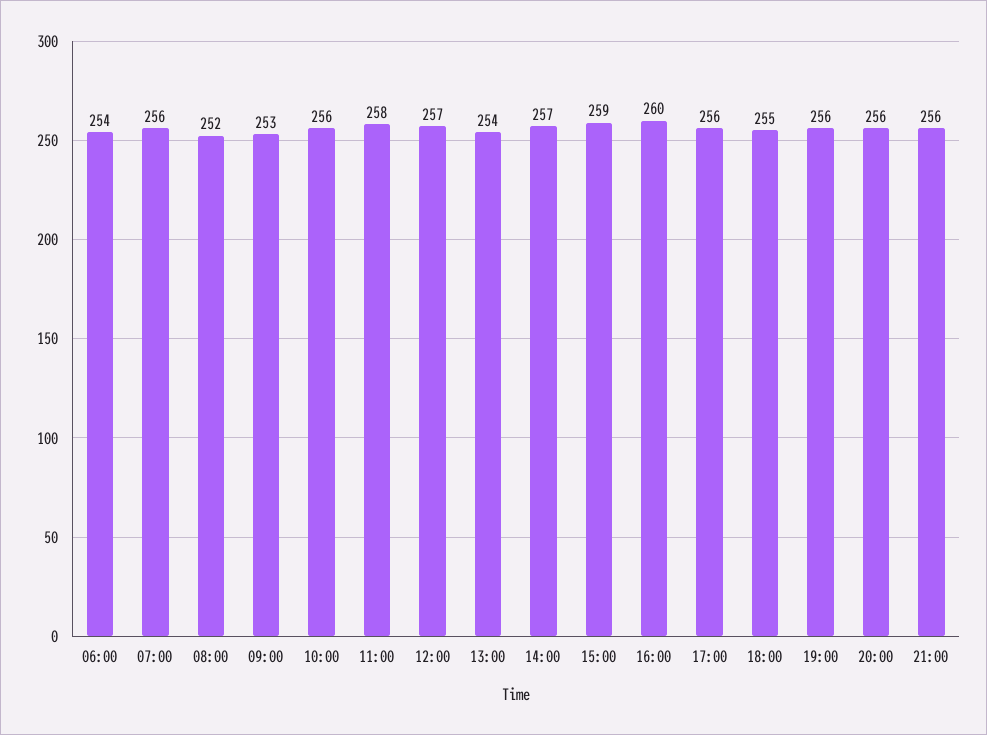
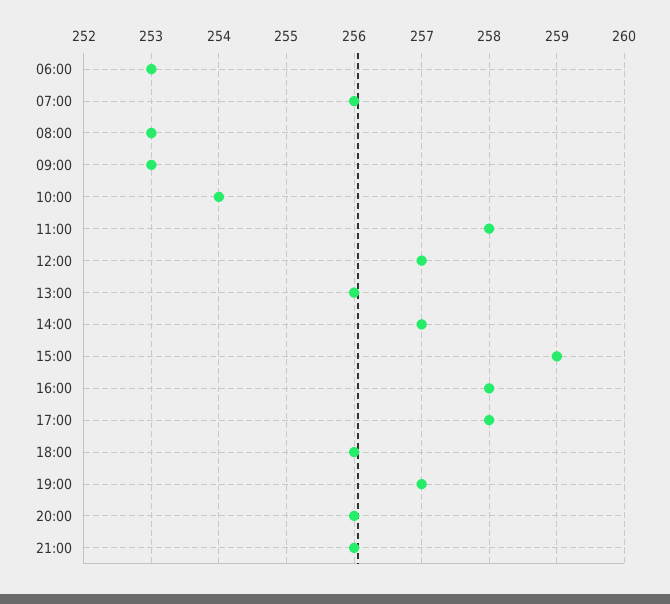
  {
-   "06:00": 254,
+   "06:00": 253,
    "07:00": 256,
-   "08:00": 252,
+   "08:00": 253,
    "09:00": 253,
-   "10:00": 256,
+   "10:00": 254,
    "11:00": 258,
    "12:00": 257,
-   "13:00": 254,
+   "13:00": 256,
    "14:00": 257,
    "15:00": 259,
-   "16:00": 260,
+   "16:00": 258,
-   "17:00": 256,
+   "17:00": 258,
-   "18:00": 255,
+   "18:00": 256,
-   "19:00": 256,
+   "19:00": 257,
    "20:00": 256,
    "21:00": 256
  }

